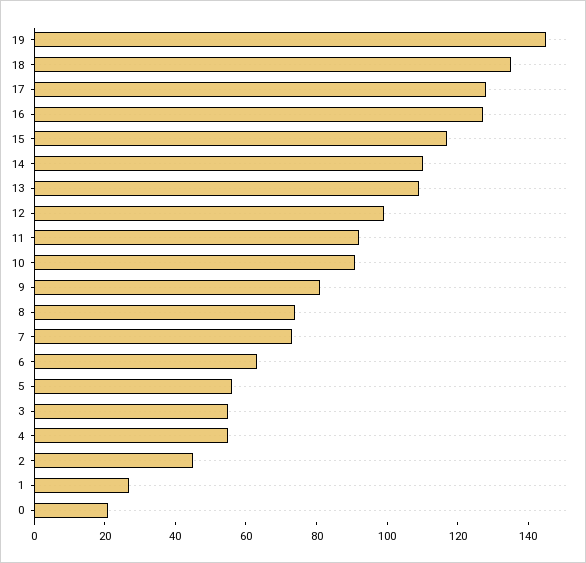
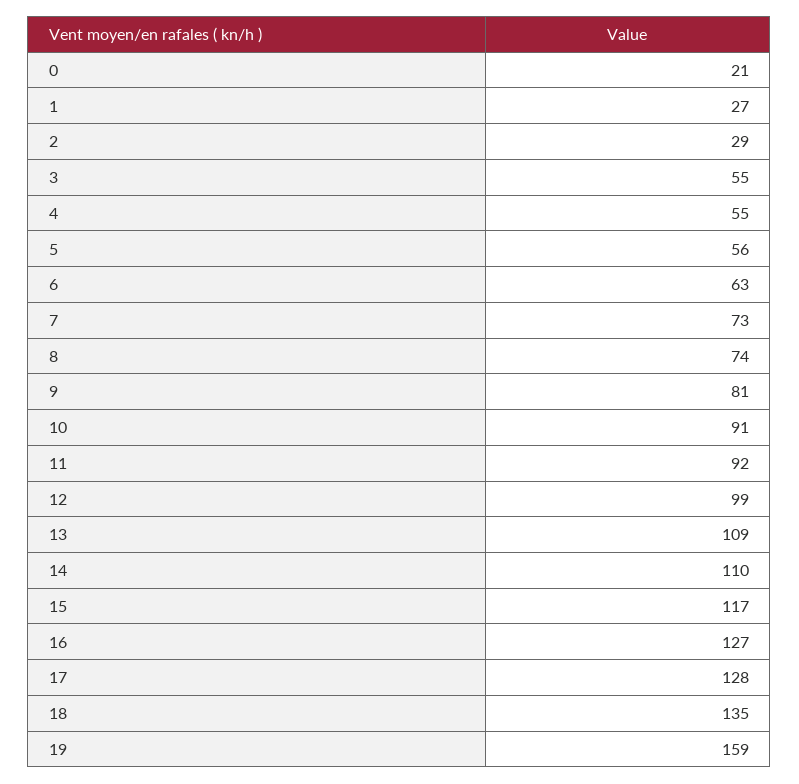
  {
-   "19": 145,
+   "19": 159,
    "18": 135,
    "17": 128,
    "16": 127,
    "15": 117,
    "14": 110,
    "13": 109,
    "12": 99,
    "11": 92,
    "10": 91,
    "9": 81,
    "8": 74,
    "7": 73,
    "6": 63,
    "5": 56,
    "3": 55,
    "4": 55,
-   "2": 45,
+   "2": 29,
    "1": 27,
    "0": 21
  }

